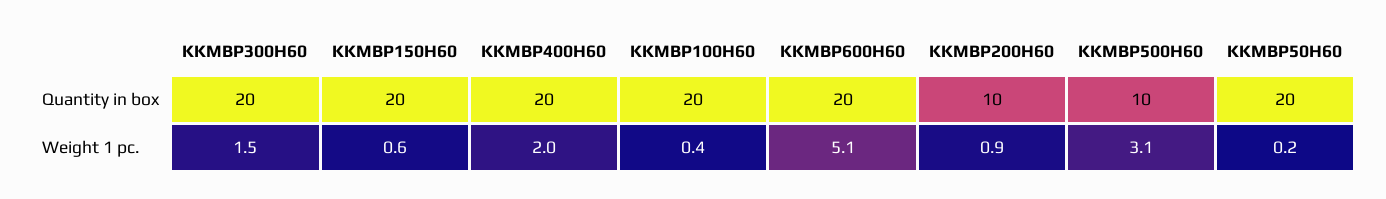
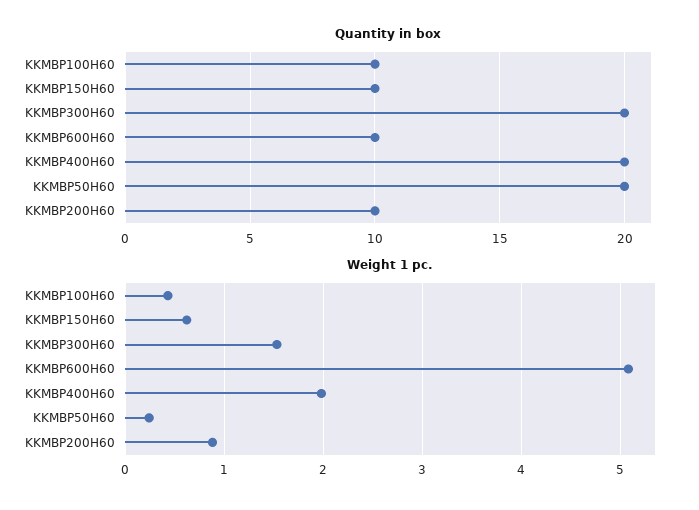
  {
    "Quantity in box": {
      "KKMBP300H60": 20,
-     "KKMBP150H60": 20,
+     "KKMBP150H60": 10,
      "KKMBP400H60": 20,
-     "KKMBP100H60": 20,
+     "KKMBP100H60": 10,
-     "KKMBP600H60": 20,
+     "KKMBP600H60": 10,
      "KKMBP200H60": 10,
-     "KKMBP500H60": 10,
      "KKMBP50H60": 20
    },
    "Weight 1 pc.": {
      "KKMBP300H60": 1.5,
      "KKMBP150H60": 0.6,
      "KKMBP400H60": 2,
      "KKMBP100H60": 0.4,
      "KKMBP600H60": 5.1,
      "KKMBP200H60": 0.9,
-     "KKMBP500H60": 3.1,
      "KKMBP50H60": 0.2
    }
  }

